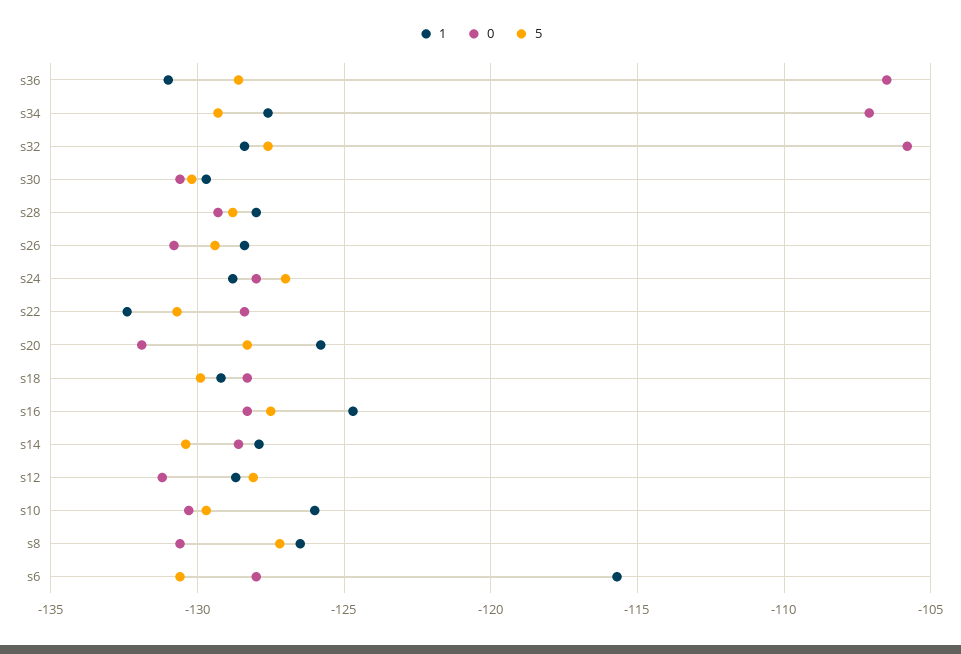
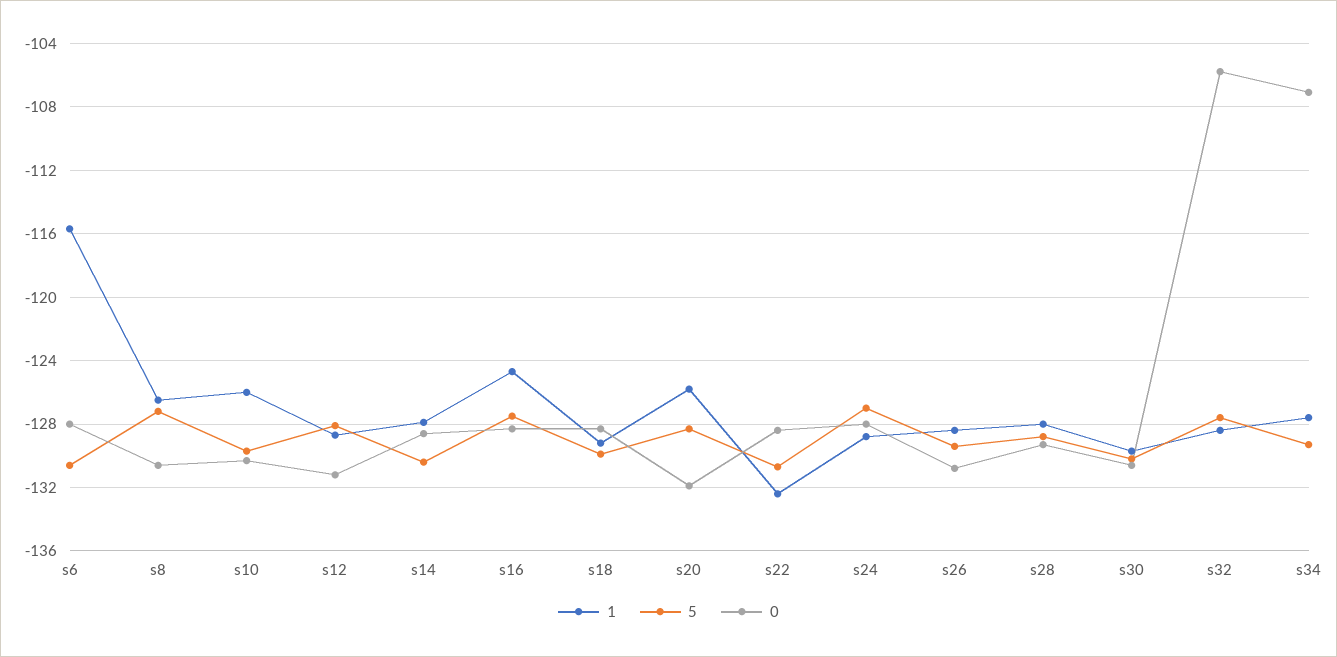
  {
    "1": {
-     "s36": -131,
      "s34": -127.5,
      "s32": -128.5,
      "s30": -129.5,
      "s28": -128,
      "s26": -128.5,
      "s24": -129,
      "s22": -132.5,
      "s20": -126,
      "s18": -129,
      "s16": -124.5,
      "s14": -128,
      "s12": -128.5,
      "s10": -126,
      "s8": -126.5,
      "s6": -115.5
    },
    "0": {
-     "s36": -106.5,
      "s34": -107,
      "s32": -106,
      "s30": -130.5,
      "s28": -129.5,
      "s26": -131,
      "s24": -128,
      "s22": -128.5,
      "s20": -132,
      "s18": -128.5,
      "s16": -128.5,
      "s14": -128.5,
      "s12": -131,
      "s10": -130.5,
      "s8": -130.5,
      "s6": -128
    },
    "5": {
-     "s36": -128.5,
      "s34": -129.5,
      "s32": -127.5,
      "s30": -130,
      "s28": -129,
      "s26": -129.5,
      "s24": -127,
      "s22": -130.5,
      "s20": -128.5,
      "s18": -130,
      "s16": -127.5,
      "s14": -130.5,
      "s12": -128,
      "s10": -129.5,
      "s8": -127,
      "s6": -130.5
    }
  }

